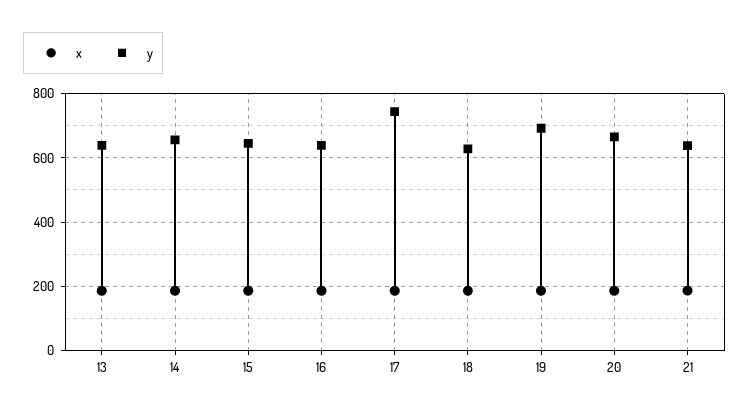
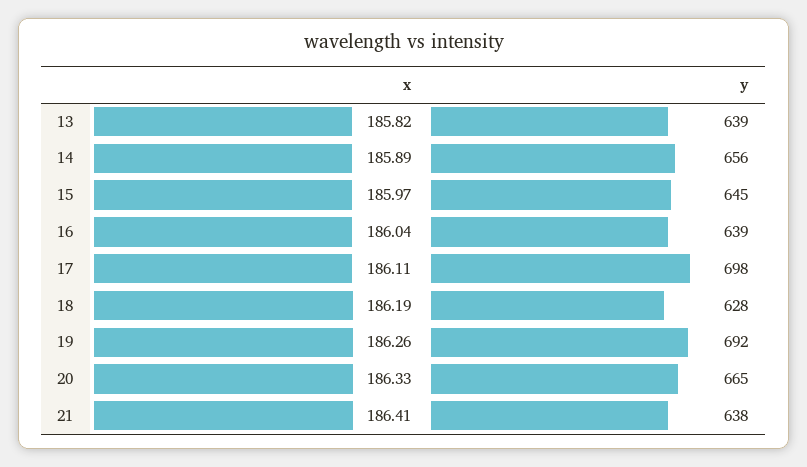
  {
    "x": {
      "13": 185.82,
      "14": 185.89,
      "15": 185.97,
      "16": 186.04,
      "17": 186.11,
      "18": 186.19,
      "19": 186.26,
      "20": 186.33,
      "21": 186.41
    },
    "y": {
      "13": 639,
      "14": 656,
      "15": 645,
      "16": 639,
-     "17": 740,
+     "17": 698,
      "18": 628,
      "19": 692,
      "20": 665,
      "21": 638
    }
  }

